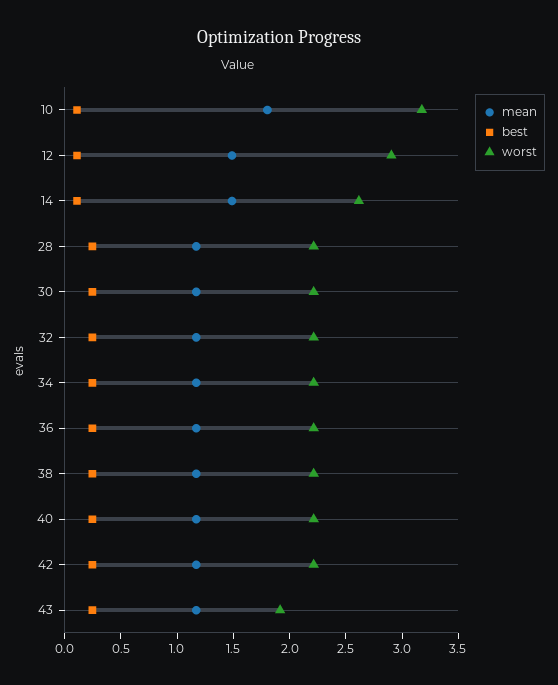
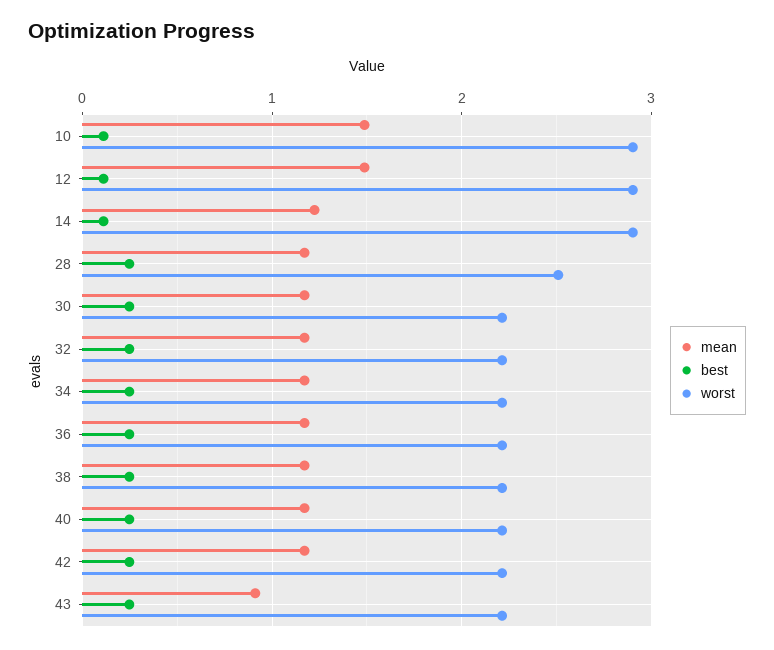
  {
    "mean": {
-     "10": 1.8,
+     "10": 1.5,
      "12": 1.5,
-     "14": 1.5,
+     "14": 1.2,
      "28": 1.2,
      "30": 1.2,
      "32": 1.2,
      "34": 1.2,
      "36": 1.2,
      "38": 1.2,
      "40": 1.2,
      "42": 1.2,
-     "43": 1.2
+     "43": 0.9
    },
    "best": {
      "10": 0.1,
      "12": 0.1,
      "14": 0.1,
      "28": 0.2,
      "30": 0.2,
      "32": 0.2,
      "34": 0.2,
      "36": 0.2,
      "38": 0.2,
      "40": 0.2,
      "42": 0.2,
      "43": 0.2
    },
    "worst": {
-     "10": 3.2,
+     "10": 2.9,
      "12": 2.9,
-     "14": 2.6,
+     "14": 2.9,
-     "28": 2.2,
+     "28": 2.5,
      "30": 2.2,
      "32": 2.2,
      "34": 2.2,
      "36": 2.2,
      "38": 2.2,
      "40": 2.2,
      "42": 2.2,
-     "43": 1.9
+     "43": 2.2
    }
  }

